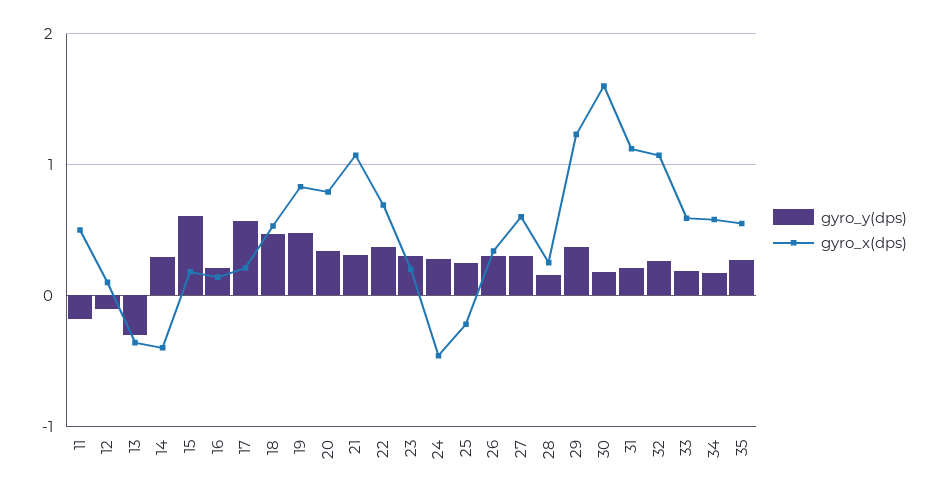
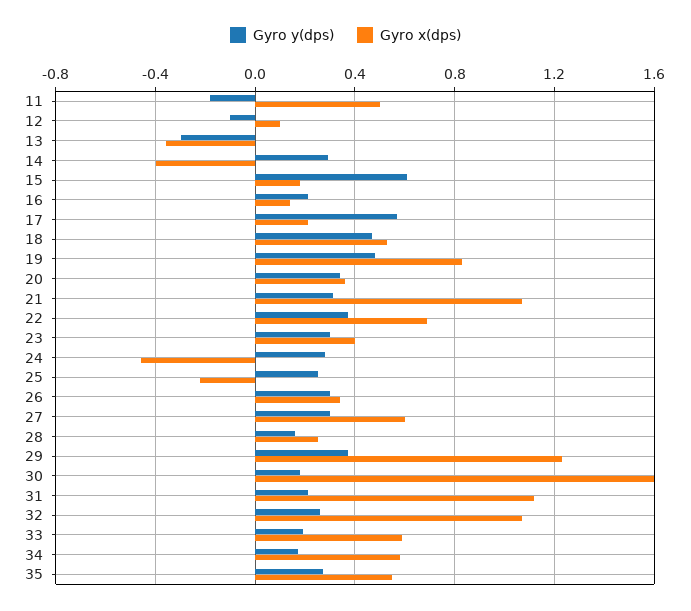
  {
    "gyro_y(dps)": {
      "11": -0.2,
      "12": -0.1,
      "13": -0.3,
      "14": 0.3,
      "15": 0.6,
      "16": 0.2,
      "17": 0.55,
      "18": 0.45,
      "19": 0.5,
      "20": 0.35,
      "21": 0.3,
      "22": 0.35,
      "23": 0.3,
      "24": 0.3,
      "25": 0.25,
      "26": 0.3,
      "27": 0.3,
      "28": 0.15,
      "29": 0.35,
      "30": 0.2,
      "31": 0.2,
      "32": 0.25,
      "33": 0.2,
      "34": 0.15,
      "35": 0.25
    },
    "gyro_x(dps)": {
      "11": 0.5,
      "12": 0.1,
      "13": -0.35,
      "14": -0.4,
      "15": 0.2,
      "16": 0.15,
      "17": 0.2,
      "18": 0.55,
      "19": 0.85,
-     "20": 0.8,
+     "20": 0.35,
      "21": 1.05,
      "22": 0.7,
-     "23": 0.2,
+     "23": 0.4,
      "24": -0.45,
      "25": -0.2,
      "26": 0.35,
      "27": 0.6,
      "28": 0.25,
      "29": 1.25,
      "30": 1.6,
      "31": 1.1,
      "32": 1.05,
      "33": 0.6,
      "34": 0.6,
      "35": 0.55
    }
  }

